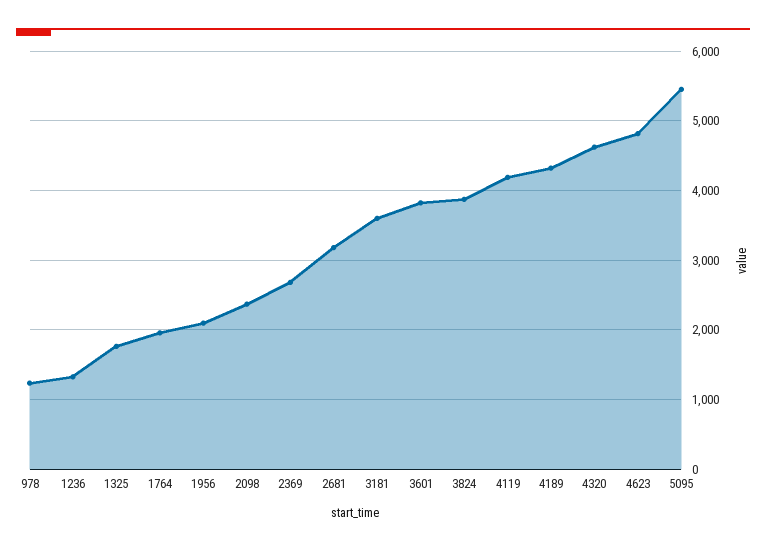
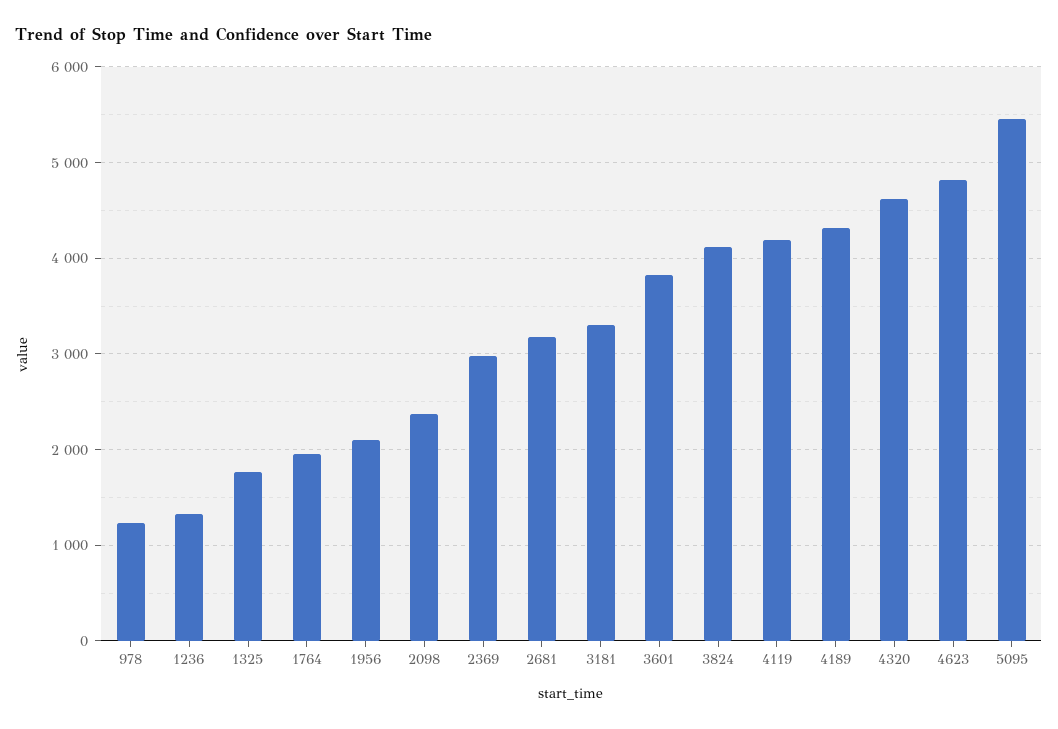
  {
    "978": 1200,
    "1236": 1300,
    "1325": 1800,
    "1764": 2000,
    "1956": 2100,
    "2098": 2400,
-   "2369": 2700,
+   "2369": 3000,
    "2681": 3200,
-   "3181": 3600,
+   "3181": 3300,
    "3601": 3800,
-   "3824": 3900,
+   "3824": 4100,
    "4119": 4200,
    "4189": 4300,
    "4320": 4600,
    "4623": 4800,
    "5095": 5500
  }

